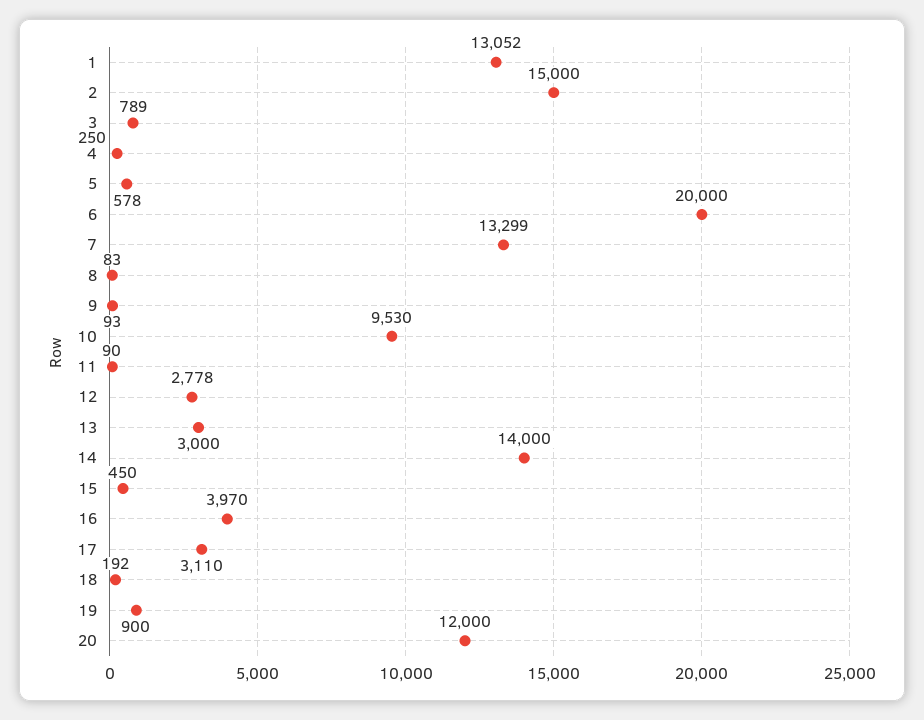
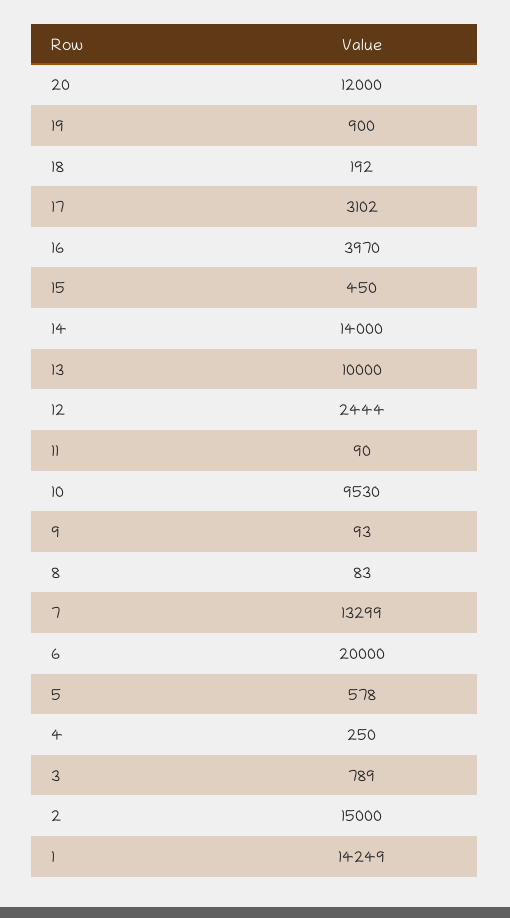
  {
-   "1": 13052,
+   "1": 14249,
    "2": 15000,
    "3": 789,
    "4": 250,
    "5": 578,
    "6": 20000,
    "7": 13299,
    "8": 83,
    "9": 93,
    "10": 9530,
    "11": 90,
-   "12": 2778,
+   "12": 2444,
-   "13": 3000,
+   "13": 10000,
    "14": 14000,
    "15": 450,
    "16": 3970,
-   "17": 3110,
+   "17": 3102,
    "18": 192,
    "19": 900,
    "20": 12000
  }

